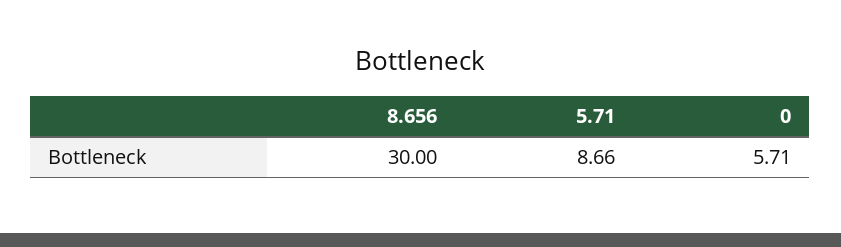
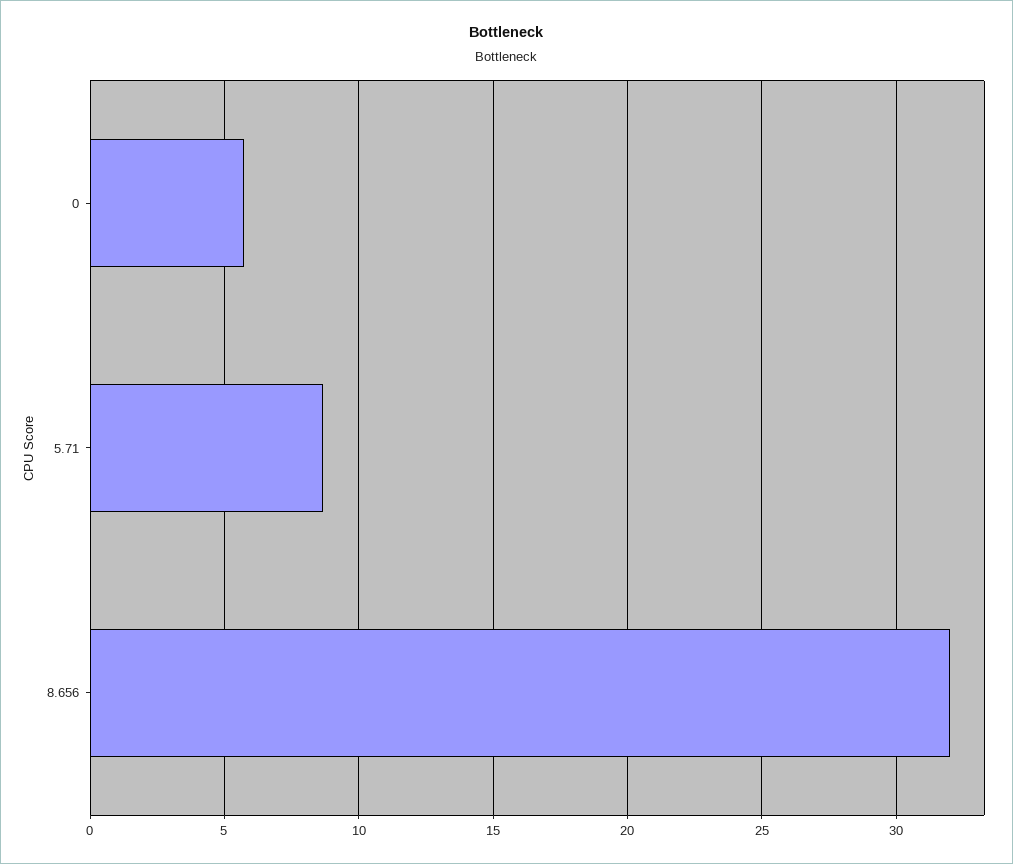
  {
-   "8.656": 30,
+   "8.656": 32,
    "5.71": 8.66,
    "0": 5.71
  }

